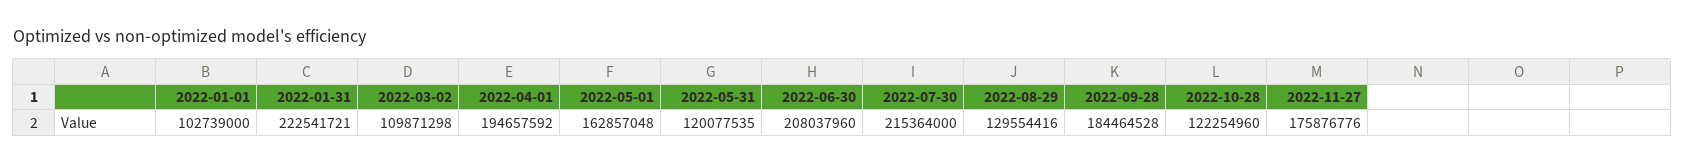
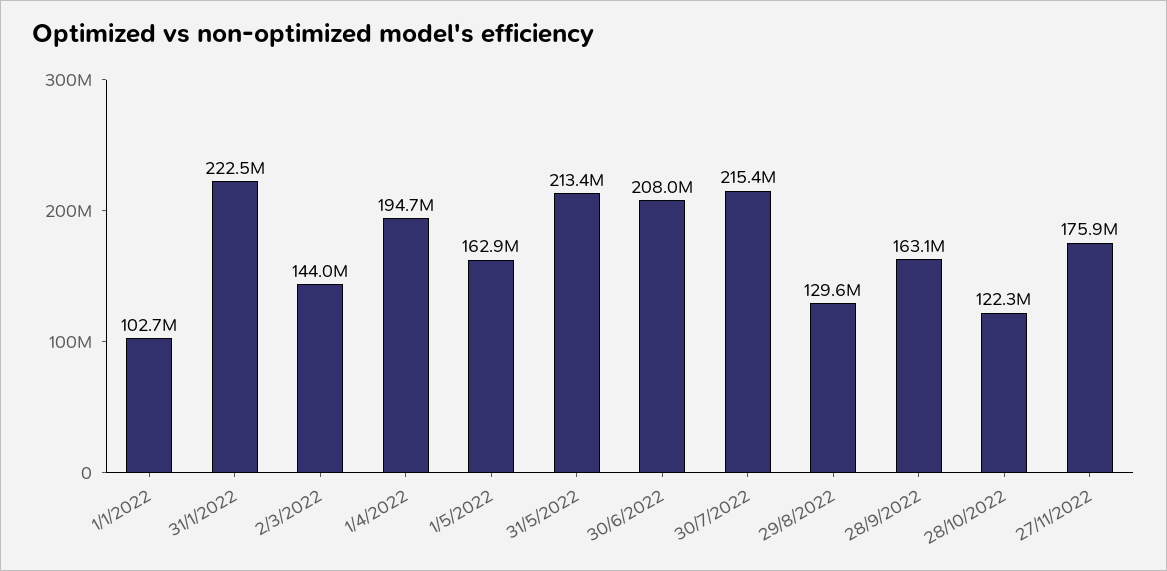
  {
    "2022-01-01": 102739000,
    "2022-01-31": 222541721,
-   "2022-03-02": 109871298,
+   "2022-03-02": 144000000,
    "2022-04-01": 194657592,
    "2022-05-01": 162857048,
-   "2022-05-31": 120077535,
+   "2022-05-31": 213400000,
    "2022-06-30": 208037960,
    "2022-07-30": 215364000,
    "2022-08-29": 129554416,
-   "2022-09-28": 184464528,
+   "2022-09-28": 163100000,
    "2022-10-28": 122254960,
    "2022-11-27": 175876776
  }

